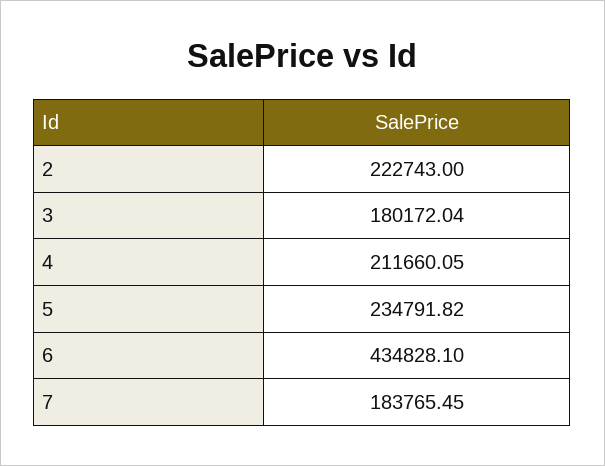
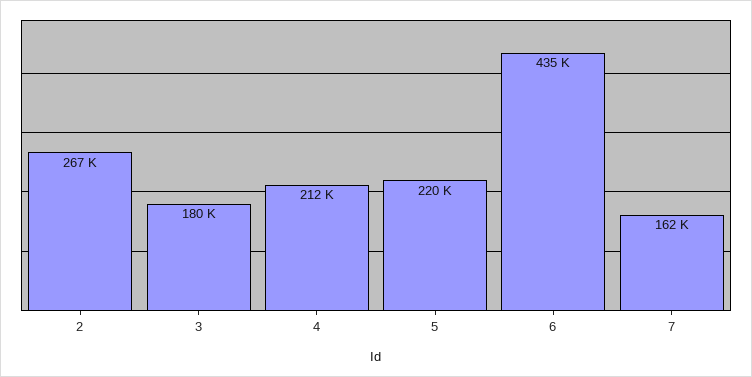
  {
-   "2": 222743,
+   "2": 267000,
    "3": 180172.04,
    "4": 211660.05,
-   "5": 234791.82,
+   "5": 220000,
    "6": 434828.1,
-   "7": 183765.45
+   "7": 162000
  }

